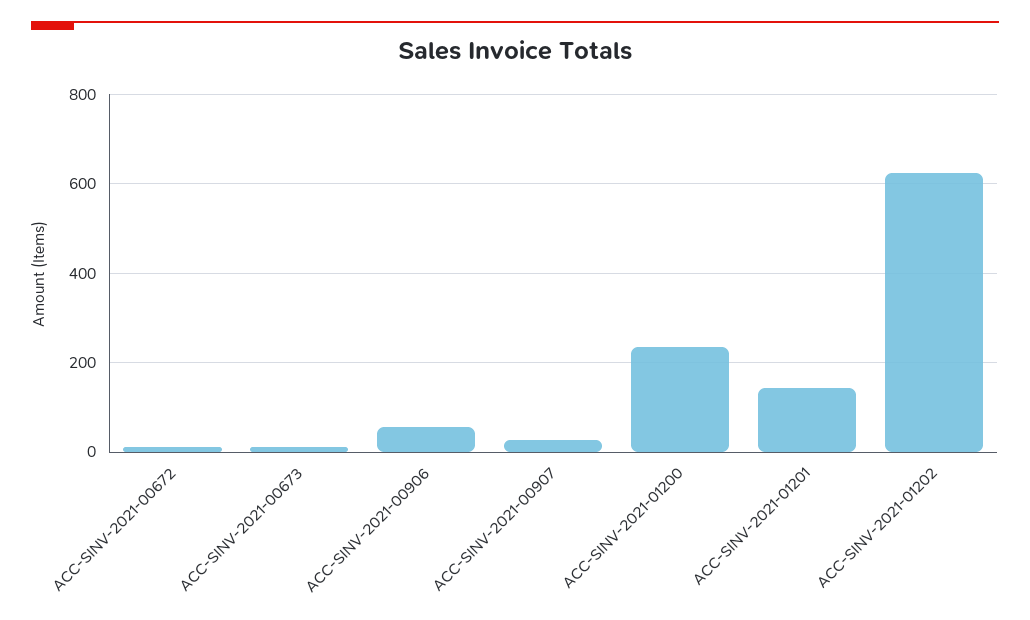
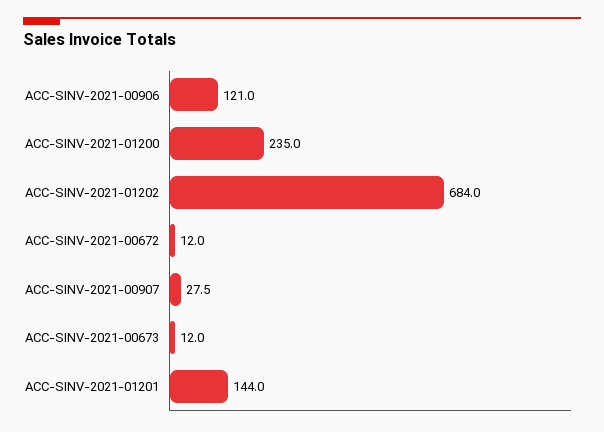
  {
    "ACC-SINV-2021-00672": 12,
    "ACC-SINV-2021-00673": 12,
-   "ACC-SINV-2021-00906": 60,
+   "ACC-SINV-2021-00906": 121,
    "ACC-SINV-2021-00907": 27.5,
    "ACC-SINV-2021-01200": 235,
    "ACC-SINV-2021-01201": 144,
-   "ACC-SINV-2021-01202": 620
+   "ACC-SINV-2021-01202": 684
  }

